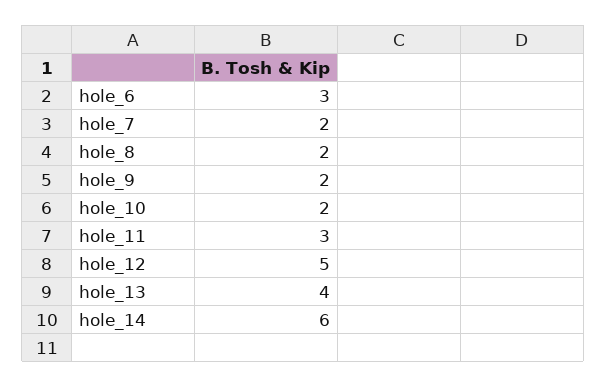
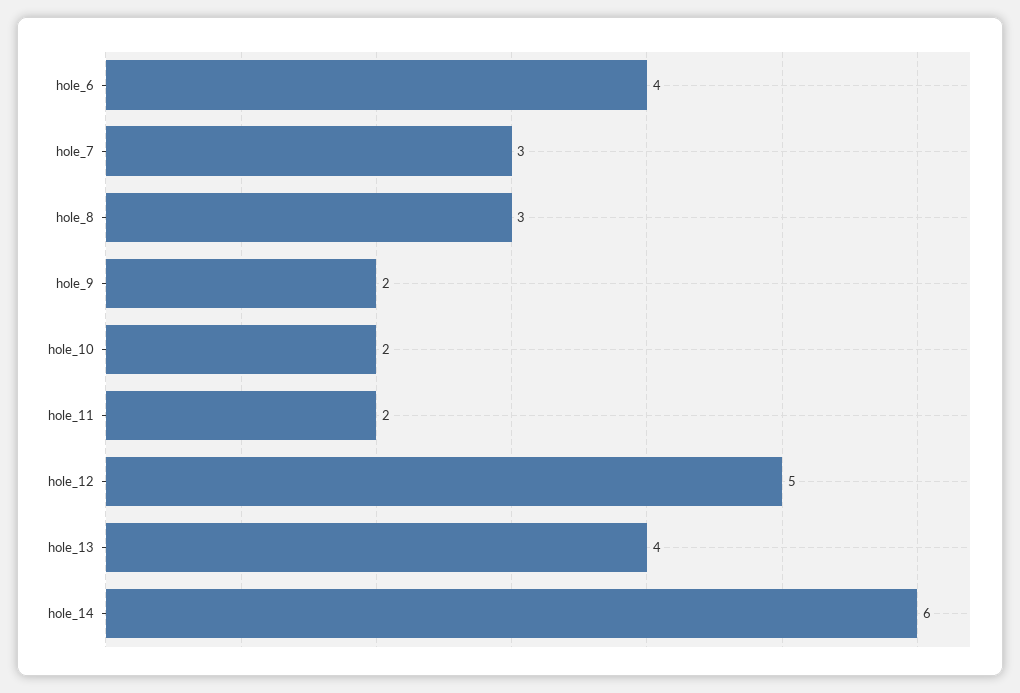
  {
-   "hole_6": 3,
+   "hole_6": 4,
-   "hole_7": 2,
+   "hole_7": 3,
-   "hole_8": 2,
+   "hole_8": 3,
    "hole_9": 2,
    "hole_10": 2,
-   "hole_11": 3,
+   "hole_11": 2,
    "hole_12": 5,
    "hole_13": 4,
    "hole_14": 6
  }

